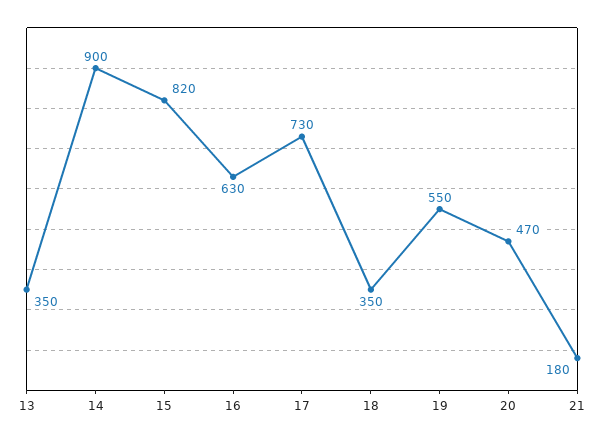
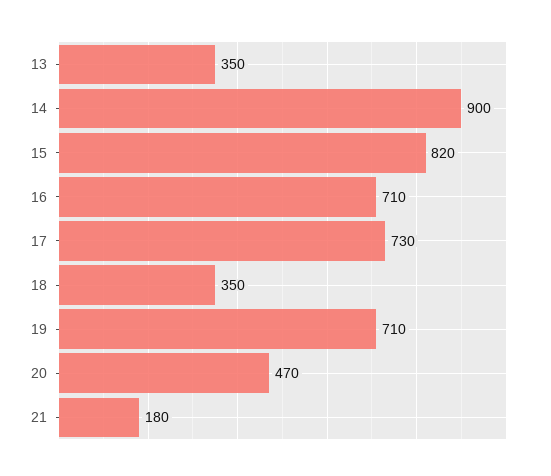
  {
    "13": 350,
    "14": 900,
    "15": 820,
-   "16": 630,
+   "16": 710,
    "17": 730,
    "18": 350,
-   "19": 550,
+   "19": 710,
    "20": 470,
    "21": 180
  }

